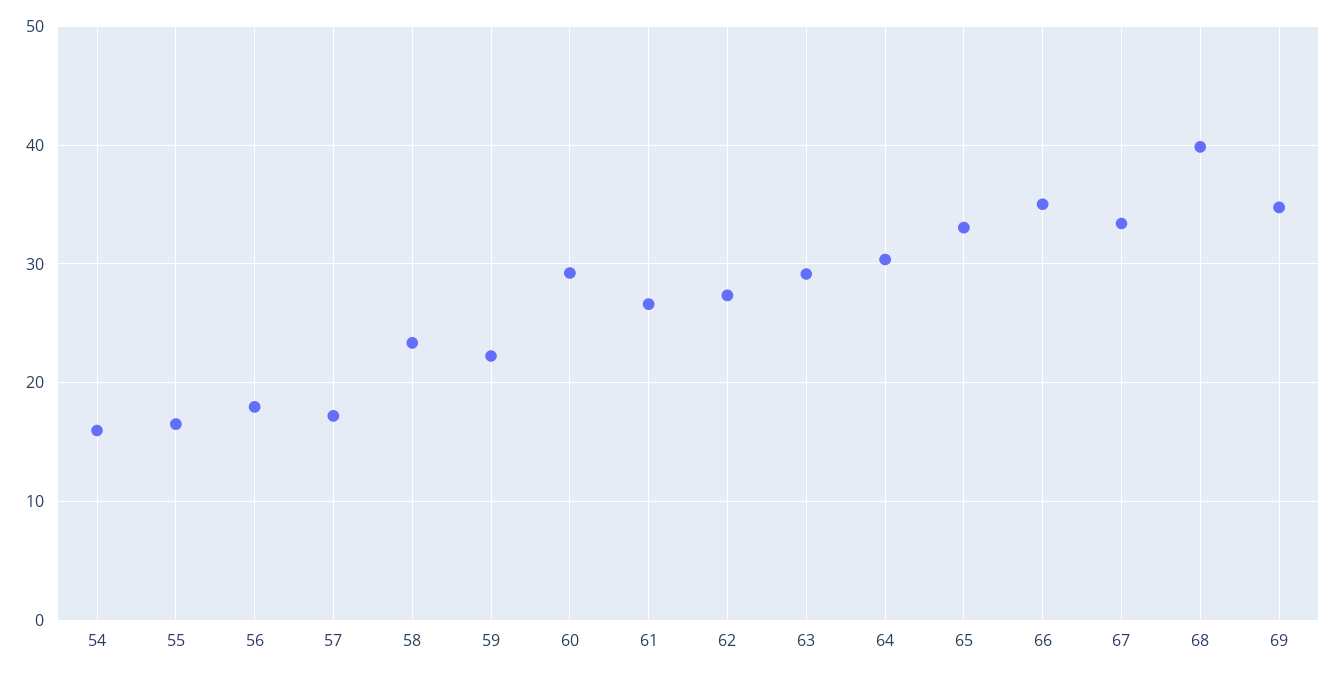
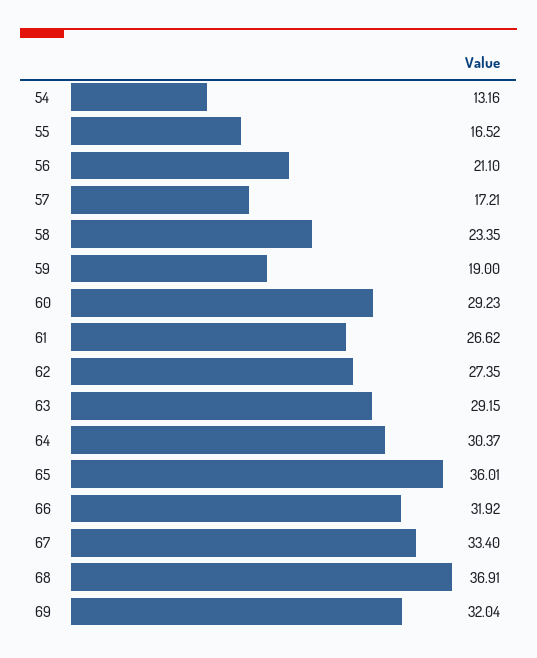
  {
-   "54": 16,
+   "54": 13.16,
    "55": 16.52,
-   "56": 18,
+   "56": 21.1,
    "57": 17.21,
    "58": 23.35,
-   "59": 22,
+   "59": 19,
    "60": 29.23,
    "61": 26.62,
    "62": 27.35,
    "63": 29.15,
    "64": 30.37,
-   "65": 33,
+   "65": 36.01,
-   "66": 35,
+   "66": 31.92,
    "67": 33.4,
-   "68": 40,
+   "68": 36.91,
-   "69": 35
+   "69": 32.04
  }

